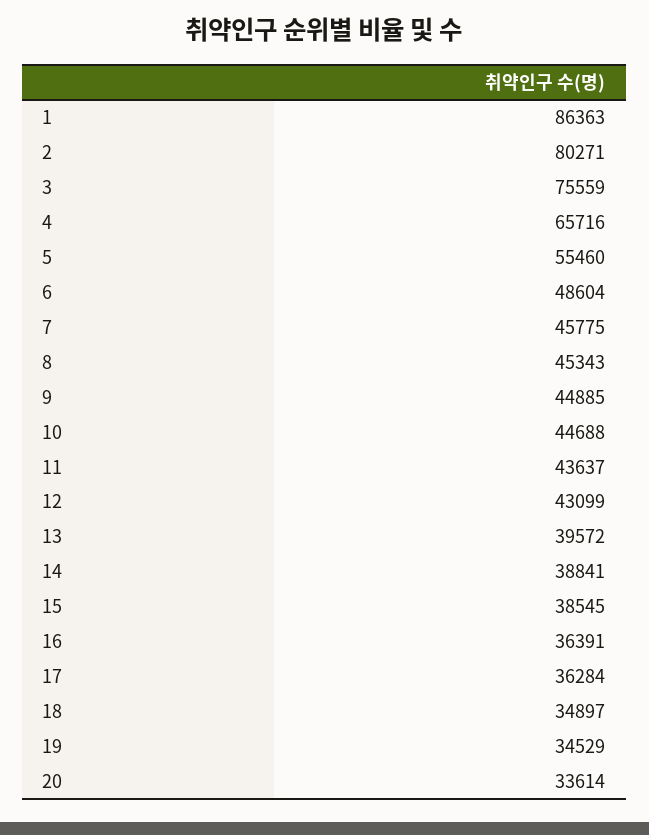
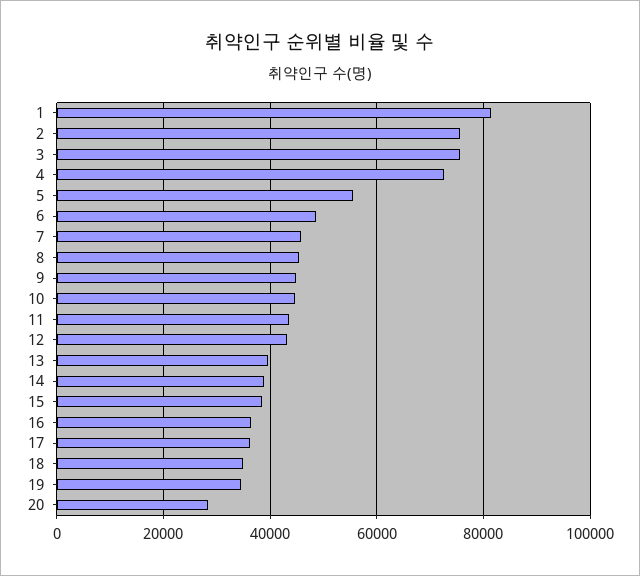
  {
-   "1": 86363,
+   "1": 82000,
-   "2": 80271,
+   "2": 76000,
    "3": 75559,
-   "4": 65716,
+   "4": 72000,
    "5": 55460,
    "6": 48604,
    "7": 45775,
    "8": 45343,
    "9": 44885,
    "10": 44688,
    "11": 43637,
    "12": 43099,
    "13": 39572,
    "14": 38841,
    "15": 38545,
    "16": 36391,
    "17": 36284,
    "18": 34897,
    "19": 34529,
-   "20": 33614
+   "20": 28000
  }

